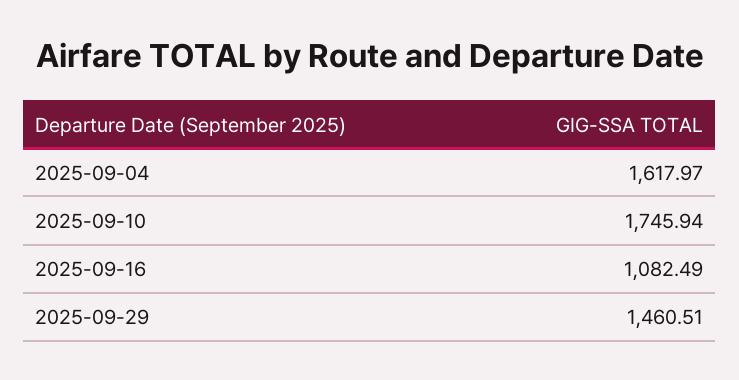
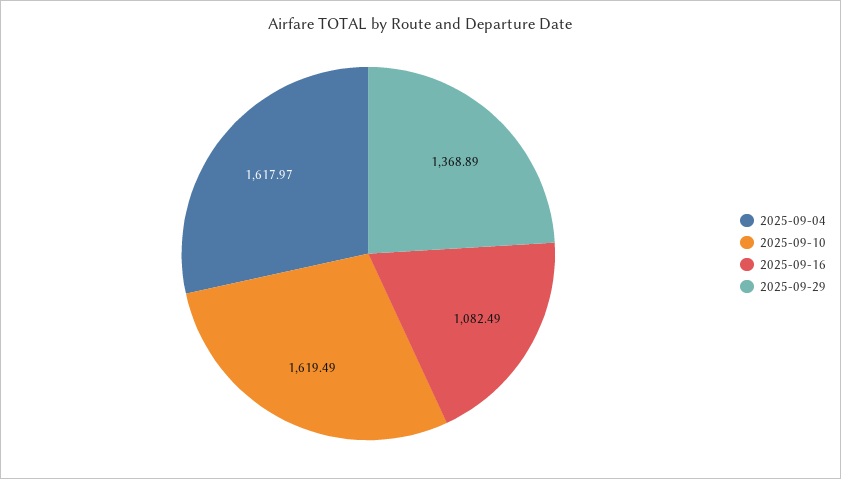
  {
    "2025-09-04": 1617.97,
-   "2025-09-10": 1745.94,
+   "2025-09-10": 1619.49,
    "2025-09-16": 1082.49,
-   "2025-09-29": 1460.51
+   "2025-09-29": 1368.89
  }

